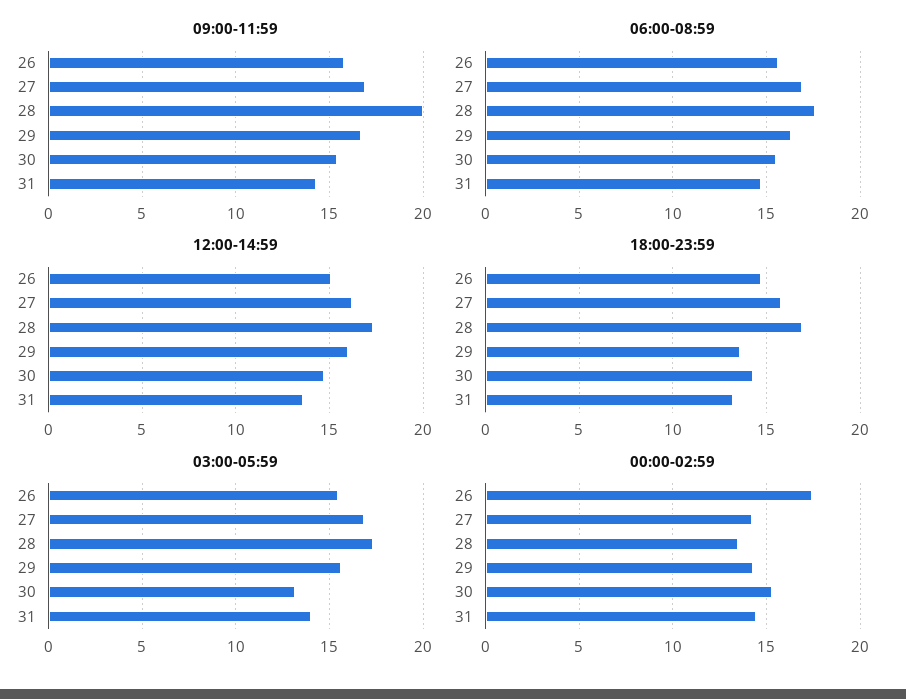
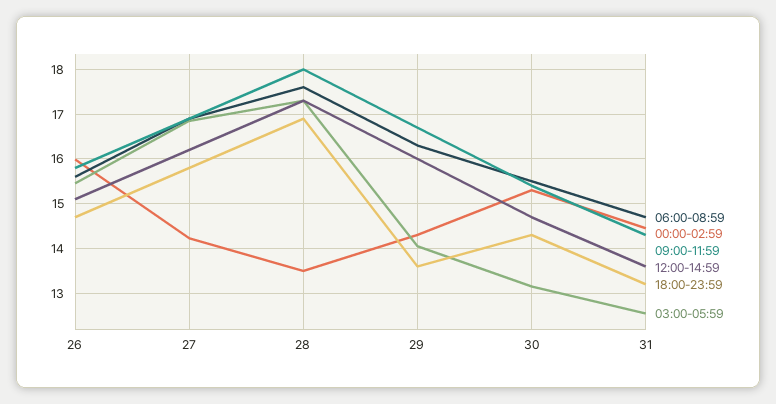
  {
    "09:00-11:59": {
      "26": 15.8,
      "27": 17,
-     "28": 20,
+     "28": 18,
      "29": 16.8,
      "30": 15.4,
      "31": 14.4
    },
    "06:00-08:59": {
      "26": 15.6,
      "27": 17,
      "28": 17.6,
      "29": 16.4,
      "30": 15.6,
      "31": 14.8
    },
    "12:00-14:59": {
      "26": 15.2,
      "27": 16.2,
      "28": 17.4,
      "29": 16,
      "30": 14.8,
      "31": 13.6
    },
    "18:00-23:59": {
      "26": 14.8,
      "27": 15.8,
      "28": 17,
      "29": 13.6,
      "30": 14.4,
      "31": 13.2
    },
    "03:00-05:59": {
      "26": 15.4,
      "27": 16.8,
      "28": 17.4,
-     "29": 15.5,
+     "29": 14,
      "30": 13.2,
-     "31": 14
+     "31": 12.6
    },
    "00:00-02:59": {
-     "26": 17.5,
+     "26": 16,
      "27": 14.2,
      "28": 13.6,
      "29": 14.4,
      "30": 15.4,
      "31": 14.4
    }
  }

